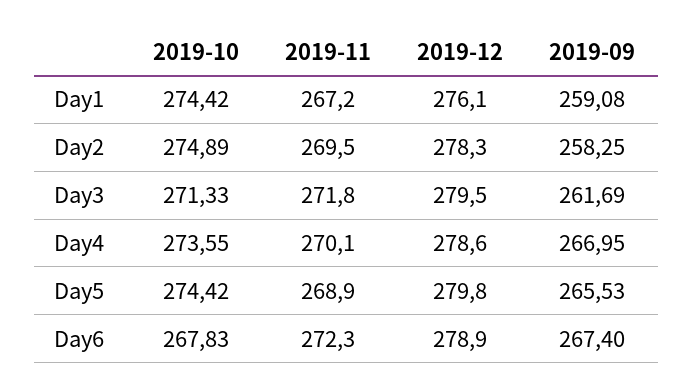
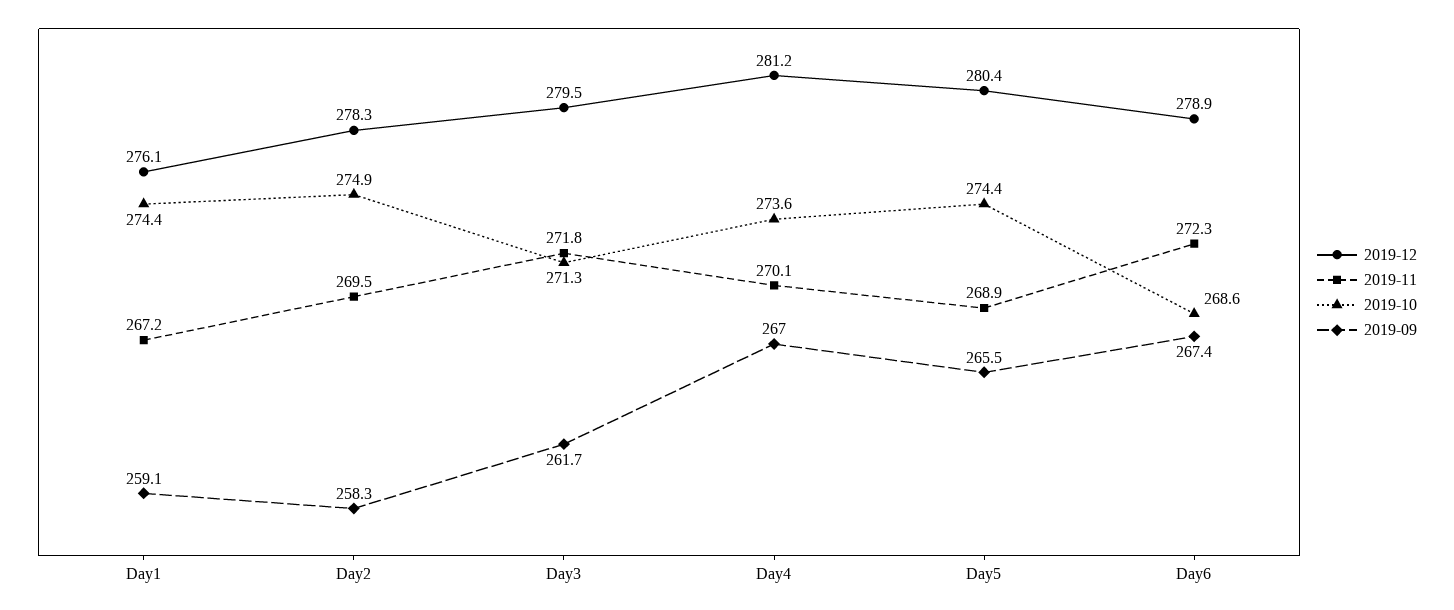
  {
    "2019-10": {
      "Day1": 274.42,
      "Day2": 274.89,
      "Day3": 271.33,
      "Day4": 273.55,
      "Day5": 274.42,
-     "Day6": 267.83
+     "Day6": 268.6
    },
    "2019-11": {
      "Day1": 267.2,
      "Day2": 269.5,
      "Day3": 271.8,
      "Day4": 270.1,
      "Day5": 268.9,
      "Day6": 272.3
    },
    "2019-12": {
      "Day1": 276.1,
      "Day2": 278.3,
      "Day3": 279.5,
-     "Day4": 278.6,
+     "Day4": 281.2,
-     "Day5": 279.8,
+     "Day5": 280.4,
      "Day6": 278.9
    },
    "2019-09": {
      "Day1": 259.08,
      "Day2": 258.25,
      "Day3": 261.69,
      "Day4": 266.95,
      "Day5": 265.53,
      "Day6": 267.4
    }
  }

